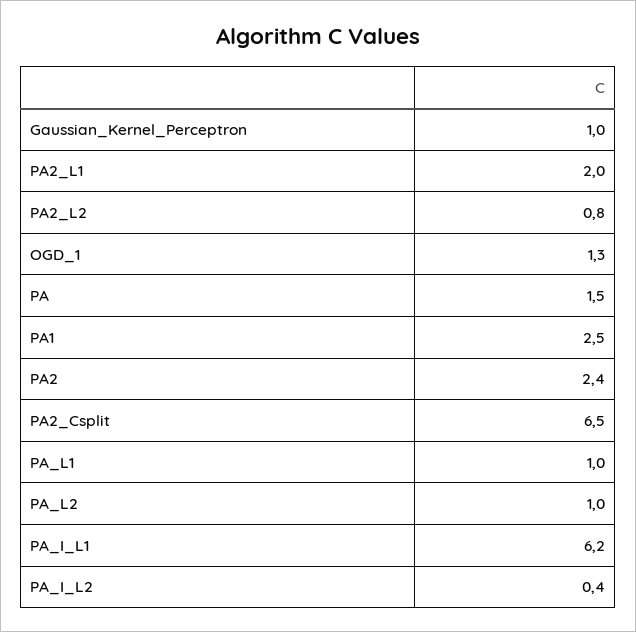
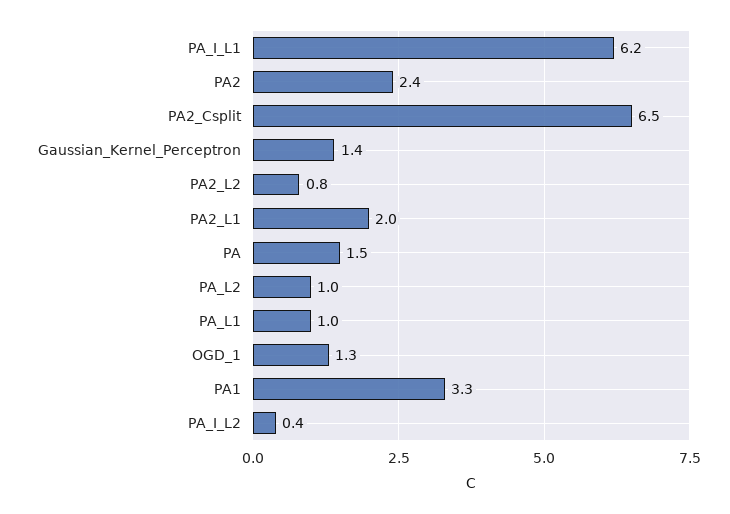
  {
-   "Gaussian_Kernel_Perceptron": 1,
+   "Gaussian_Kernel_Perceptron": 1.4,
    "PA2_L1": 2,
    "PA2_L2": 0.8,
    "OGD_1": 1.3,
    "PA": 1.5,
-   "PA1": 2.5,
+   "PA1": 3.3,
    "PA2": 2.4,
    "PA2_Csplit": 6.5,
    "PA_L1": 1,
    "PA_L2": 1,
    "PA_I_L1": 6.2,
    "PA_I_L2": 0.4
  }

